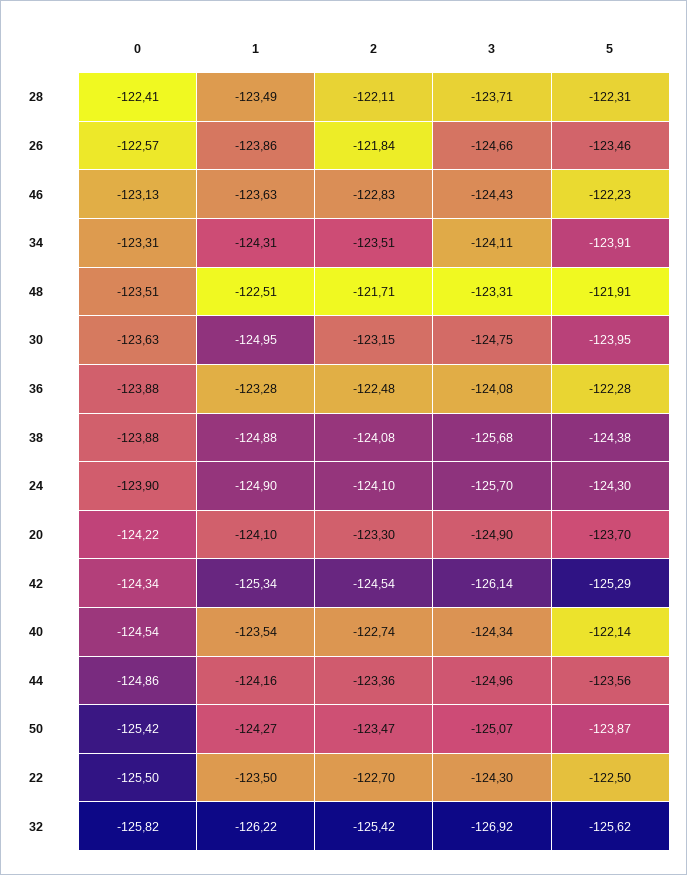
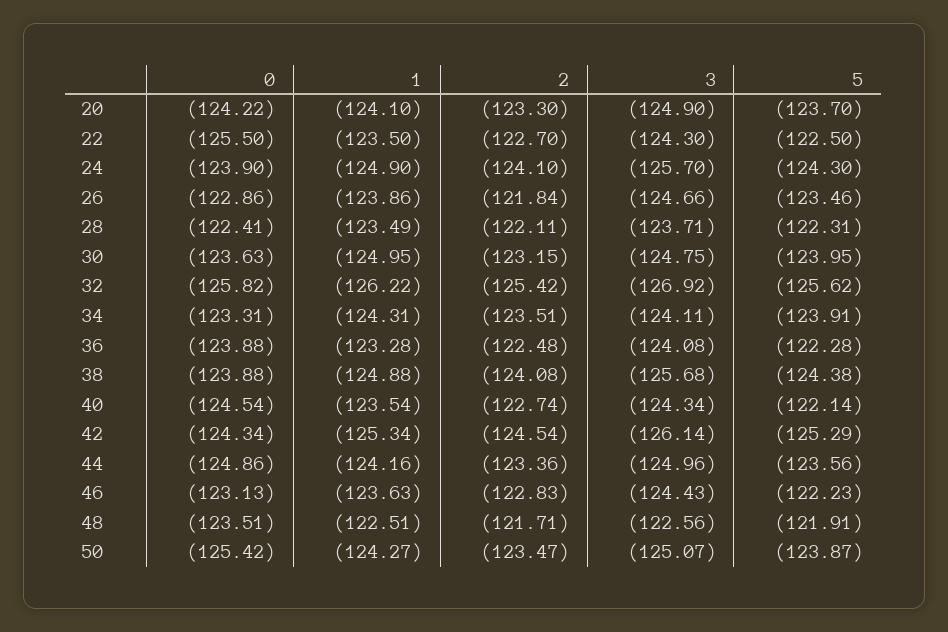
  {
    "0": {
      "28": -122.41,
-     "26": -122.57,
+     "26": -122.86,
      "46": -123.13,
      "34": -123.31,
      "48": -123.51,
      "30": -123.63,
      "36": -123.88,
      "38": -123.88,
      "24": -123.9,
      "20": -124.22,
      "42": -124.34,
      "40": -124.54,
      "44": -124.86,
      "50": -125.42,
      "22": -125.5,
      "32": -125.82
    },
    "1": {
      "28": -123.49,
      "26": -123.86,
      "46": -123.63,
      "34": -124.31,
      "48": -122.51,
      "30": -124.95,
      "36": -123.28,
      "38": -124.88,
      "24": -124.9,
      "20": -124.1,
      "42": -125.34,
      "40": -123.54,
      "44": -124.16,
      "50": -124.27,
      "22": -123.5,
      "32": -126.22
    },
    "2": {
      "28": -122.11,
      "26": -121.84,
      "46": -122.83,
      "34": -123.51,
      "48": -121.71,
      "30": -123.15,
      "36": -122.48,
      "38": -124.08,
      "24": -124.1,
      "20": -123.3,
      "42": -124.54,
      "40": -122.74,
      "44": -123.36,
      "50": -123.47,
      "22": -122.7,
      "32": -125.42
    },
    "3": {
      "28": -123.71,
      "26": -124.66,
      "46": -124.43,
      "34": -124.11,
-     "48": -123.31,
+     "48": -122.56,
      "30": -124.75,
      "36": -124.08,
      "38": -125.68,
      "24": -125.7,
      "20": -124.9,
      "42": -126.14,
      "40": -124.34,
      "44": -124.96,
      "50": -125.07,
      "22": -124.3,
      "32": -126.92
    },
    "5": {
      "28": -122.31,
      "26": -123.46,
      "46": -122.23,
      "34": -123.91,
      "48": -121.91,
      "30": -123.95,
      "36": -122.28,
      "38": -124.38,
      "24": -124.3,
      "20": -123.7,
      "42": -125.29,
      "40": -122.14,
      "44": -123.56,
      "50": -123.87,
      "22": -122.5,
      "32": -125.62
    }
  }

